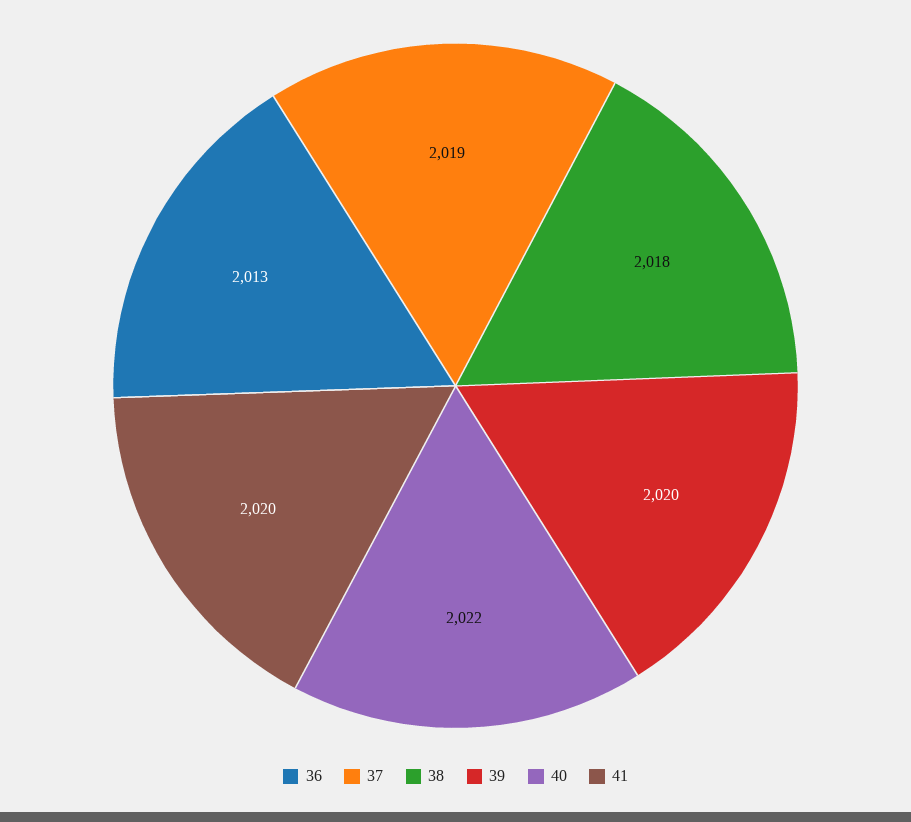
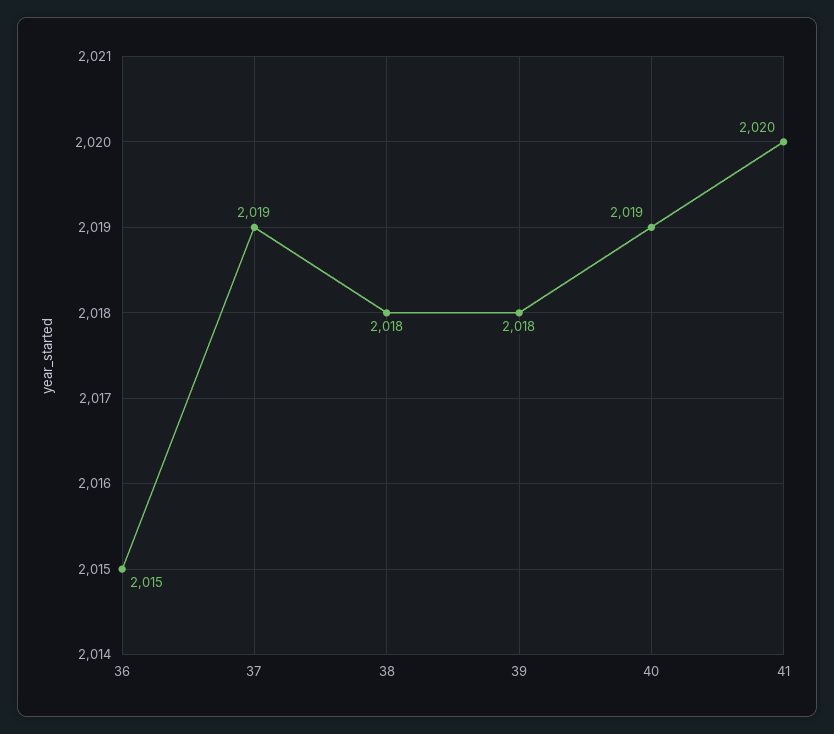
  {
-   "36": 2013,
+   "36": 2015,
    "37": 2019,
    "38": 2018,
-   "39": 2020,
+   "39": 2018,
-   "40": 2022,
+   "40": 2019,
    "41": 2020
  }

